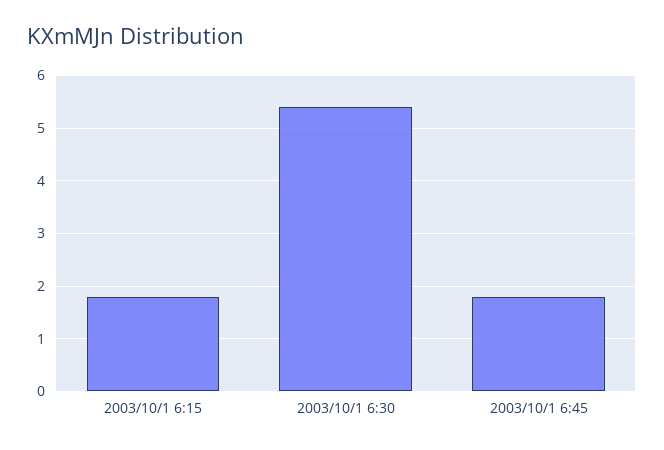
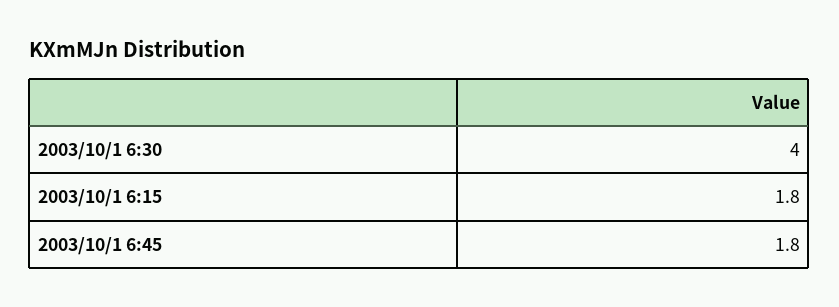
  {
    "2003/10/1 6:15": 1.8,
-   "2003/10/1 6:30": 5.5,
+   "2003/10/1 6:30": 4,
    "2003/10/1 6:45": 1.8
  }

